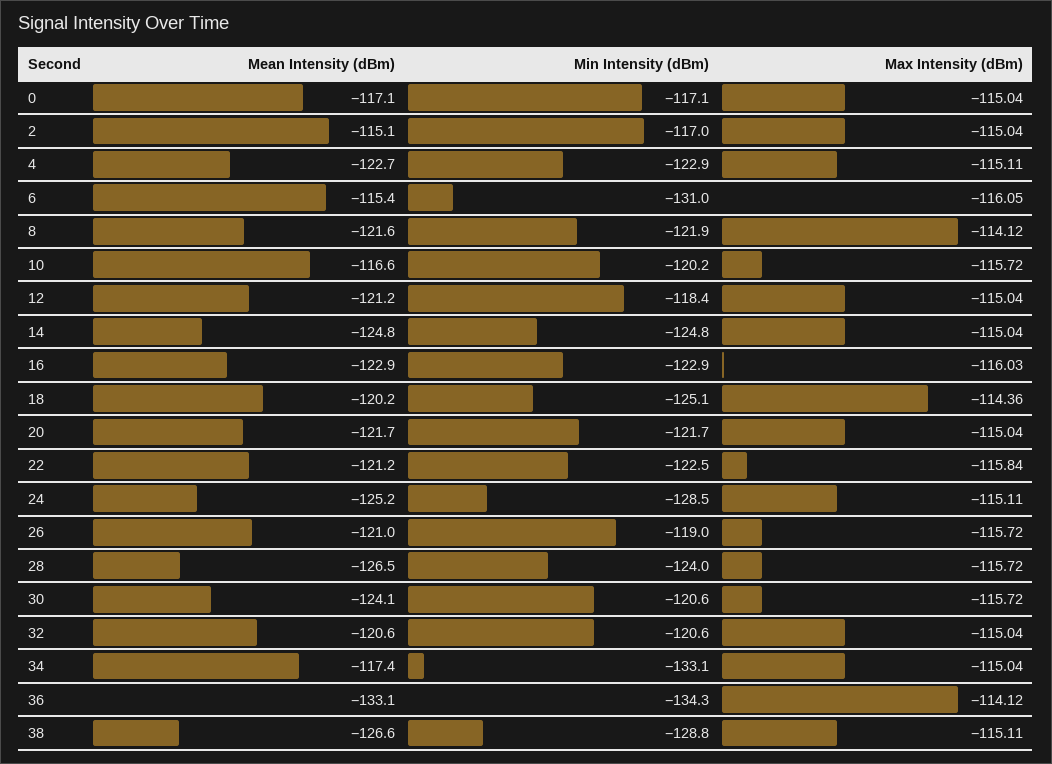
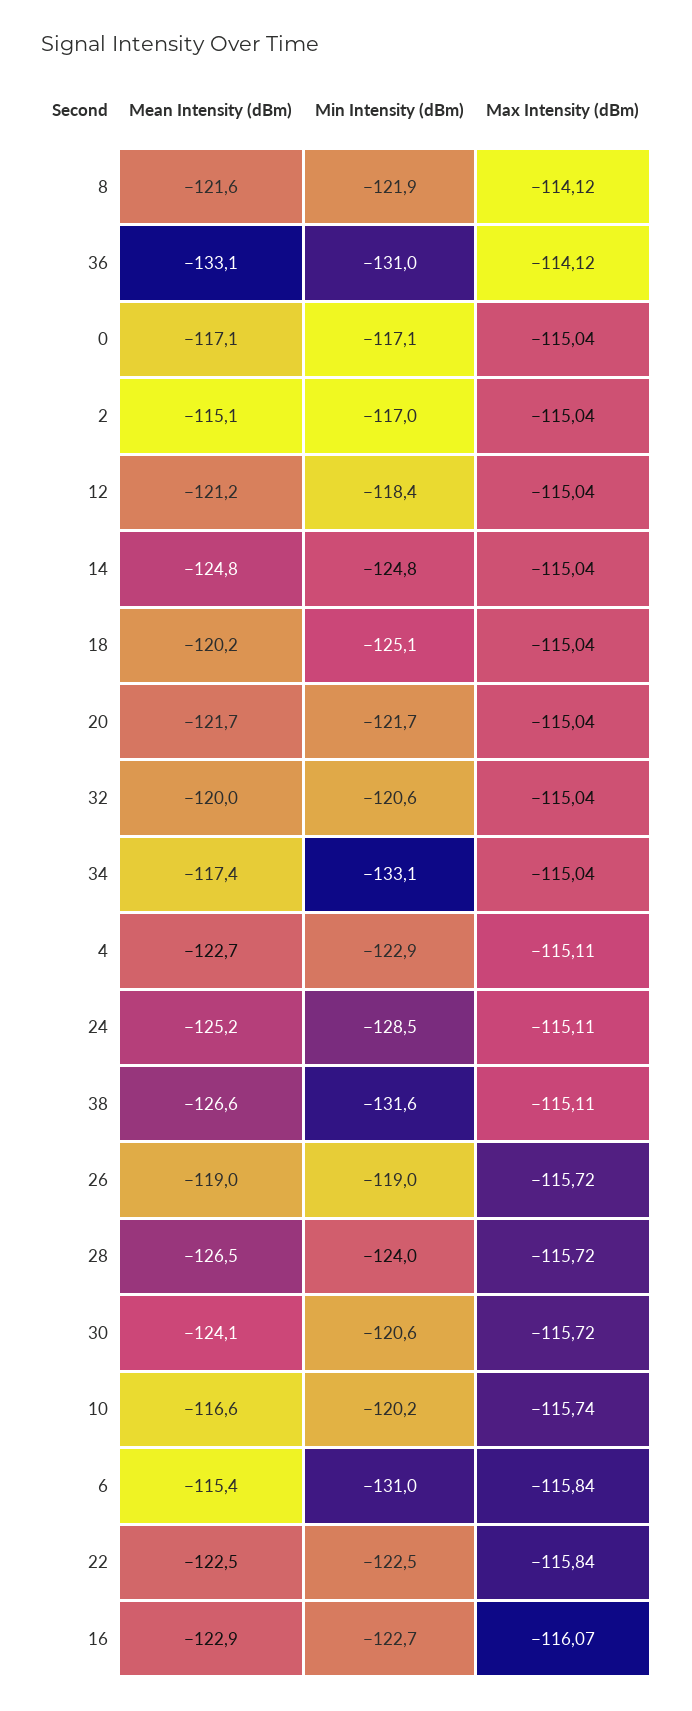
  {
    "Mean Intensity (dBm)": {
      "0": -117.1,
      "2": -115.1,
      "4": -122.7,
      "6": -115.4,
      "8": -121.6,
      "10": -116.6,
      "12": -121.2,
      "14": -124.8,
      "16": -122.9,
      "18": -120.2,
      "20": -121.7,
-     "22": -121.2,
+     "22": -122.5,
      "24": -125.2,
-     "26": -121,
+     "26": -119,
      "28": -126.5,
      "30": -124.1,
-     "32": -120.6,
+     "32": -120,
      "34": -117.4,
      "36": -133.1,
      "38": -126.6
    },
    "Min Intensity (dBm)": {
      "0": -117.1,
      "2": -117,
      "4": -122.9,
      "6": -131,
      "8": -121.9,
      "10": -120.2,
      "12": -118.4,
      "14": -124.8,
-     "16": -122.9,
+     "16": -122.7,
      "18": -125.1,
      "20": -121.7,
      "22": -122.5,
      "24": -128.5,
      "26": -119,
      "28": -124,
      "30": -120.6,
      "32": -120.6,
      "34": -133.1,
-     "36": -134.3,
+     "36": -131,
-     "38": -128.8
+     "38": -131.6
    },
    "Max Intensity (dBm)": {
      "0": -115.04,
      "2": -115.04,
      "4": -115.11,
-     "6": -116.05,
+     "6": -115.84,
      "8": -114.12,
-     "10": -115.72,
+     "10": -115.74,
      "12": -115.04,
      "14": -115.04,
-     "16": -116.03,
+     "16": -116.07,
-     "18": -114.36,
+     "18": -115.04,
      "20": -115.04,
      "22": -115.84,
      "24": -115.11,
      "26": -115.72,
      "28": -115.72,
      "30": -115.72,
      "32": -115.04,
      "34": -115.04,
      "36": -114.12,
      "38": -115.11
    }
  }

